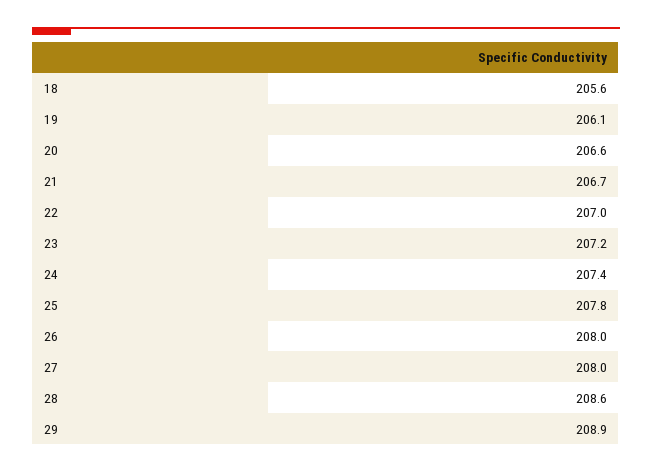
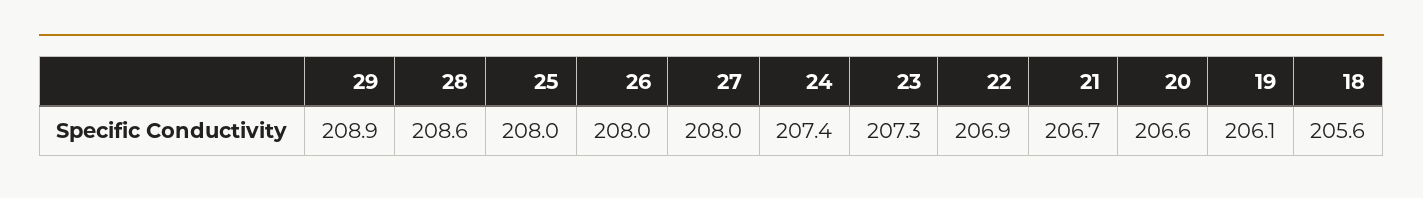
  {
    "18": 205.6,
    "19": 206.1,
    "20": 206.6,
    "21": 206.7,
-   "22": 207,
+   "22": 206.9,
-   "23": 207.2,
+   "23": 207.3,
    "24": 207.4,
-   "25": 207.8,
+   "25": 208,
    "26": 208,
    "27": 208,
    "28": 208.6,
    "29": 208.9
  }

